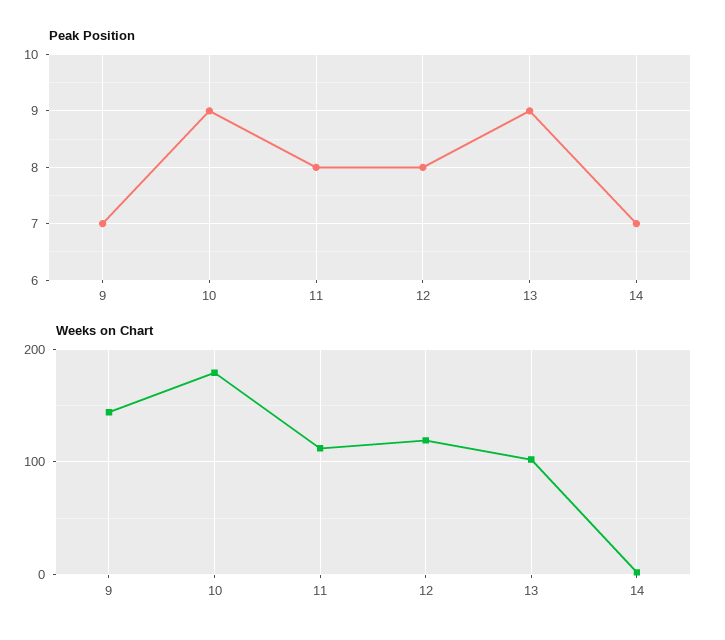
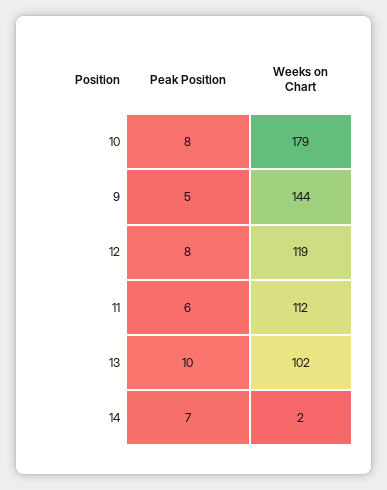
  {
    "Peak Position": {
-     "9": 7,
+     "9": 5,
-     "10": 9,
+     "10": 8,
-     "11": 8,
+     "11": 6,
      "12": 8,
-     "13": 9,
+     "13": 10,
      "14": 7
    },
    "Weeks on Chart": {
      "9": 144,
      "10": 179,
      "11": 112,
      "12": 119,
      "13": 102,
      "14": 2
    }
  }

